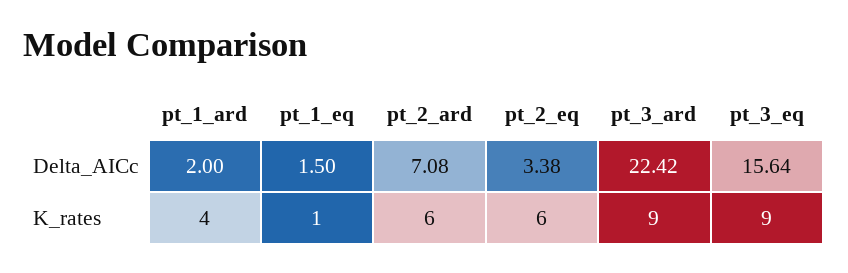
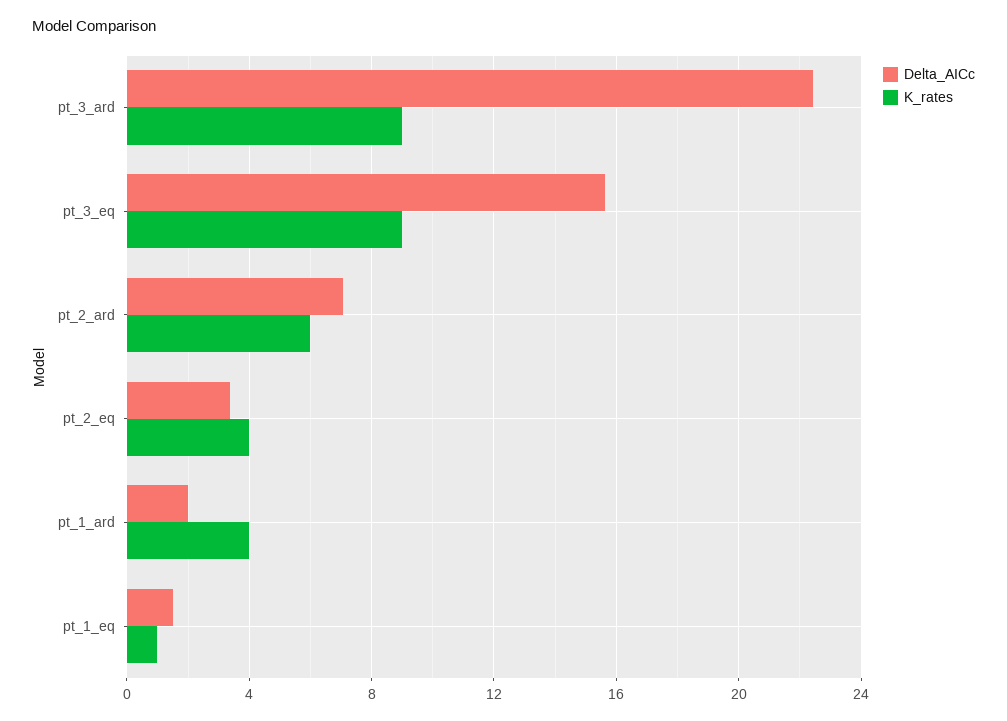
  {
    "Delta_AICc": {
      "pt_1_ard": 2,
      "pt_1_eq": 1.5,
      "pt_2_ard": 7.08,
      "pt_2_eq": 3.38,
      "pt_3_ard": 22.42,
      "pt_3_eq": 15.64
    },
    "K_rates": {
      "pt_1_ard": 4,
      "pt_1_eq": 1,
      "pt_2_ard": 6,
-     "pt_2_eq": 6,
+     "pt_2_eq": 4,
      "pt_3_ard": 9,
      "pt_3_eq": 9
    }
  }

